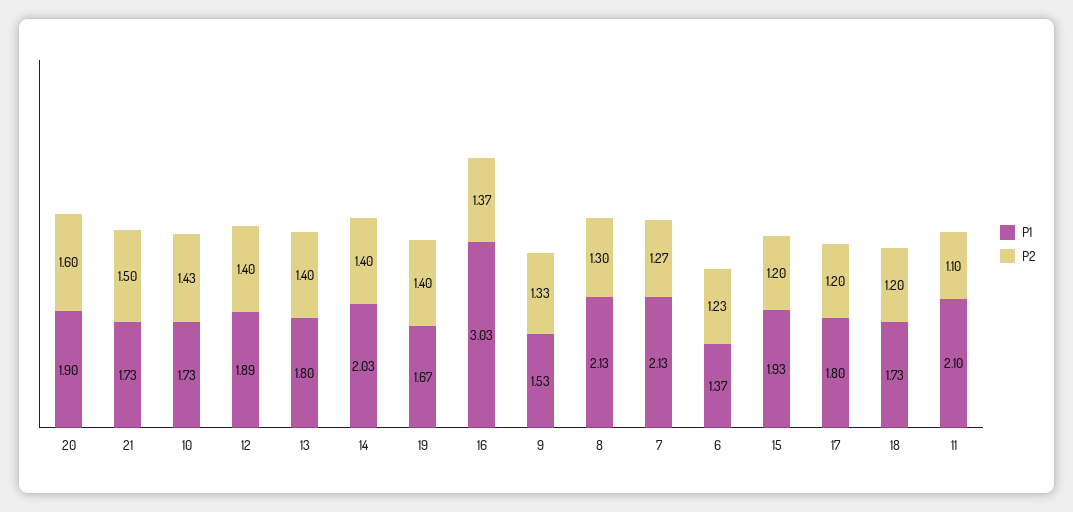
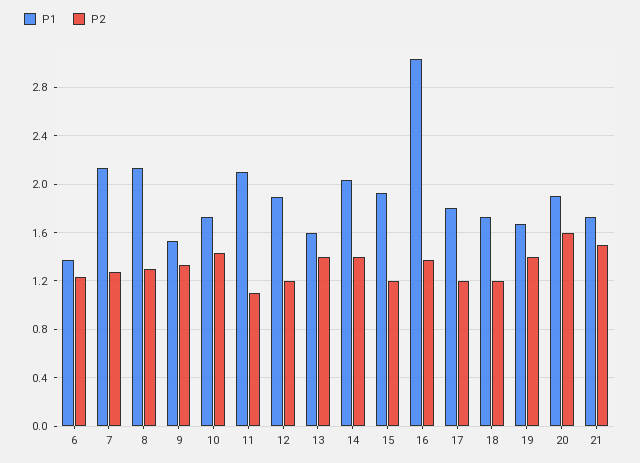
  {
    "P1": {
      "20": 1.9,
      "21": 1.73,
      "10": 1.73,
      "12": 1.89,
-     "13": 1.8,
+     "13": 1.6,
      "14": 2.03,
      "19": 1.67,
      "16": 3.03,
      "9": 1.53,
      "8": 2.13,
      "7": 2.13,
      "6": 1.37,
      "15": 1.93,
      "17": 1.8,
      "18": 1.73,
      "11": 2.1
    },
    "P2": {
      "20": 1.6,
      "21": 1.5,
      "10": 1.43,
-     "12": 1.4,
+     "12": 1.2,
      "13": 1.4,
      "14": 1.4,
      "19": 1.4,
      "16": 1.37,
      "9": 1.33,
      "8": 1.3,
      "7": 1.27,
      "6": 1.23,
      "15": 1.2,
      "17": 1.2,
      "18": 1.2,
      "11": 1.1
    }
  }

